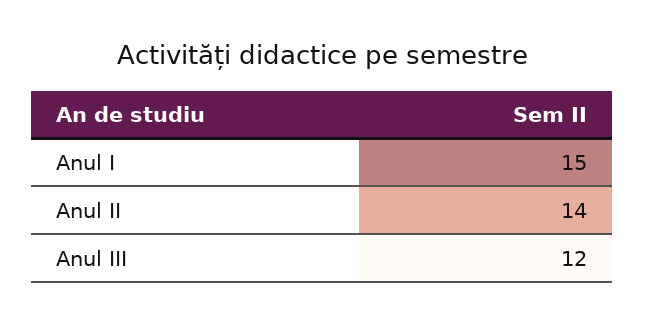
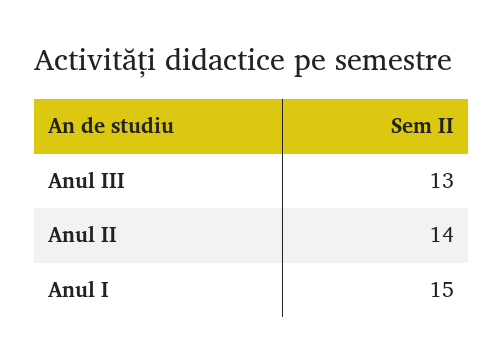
  {
    "Anul I": 15,
    "Anul II": 14,
-   "Anul III": 12
+   "Anul III": 13
  }

